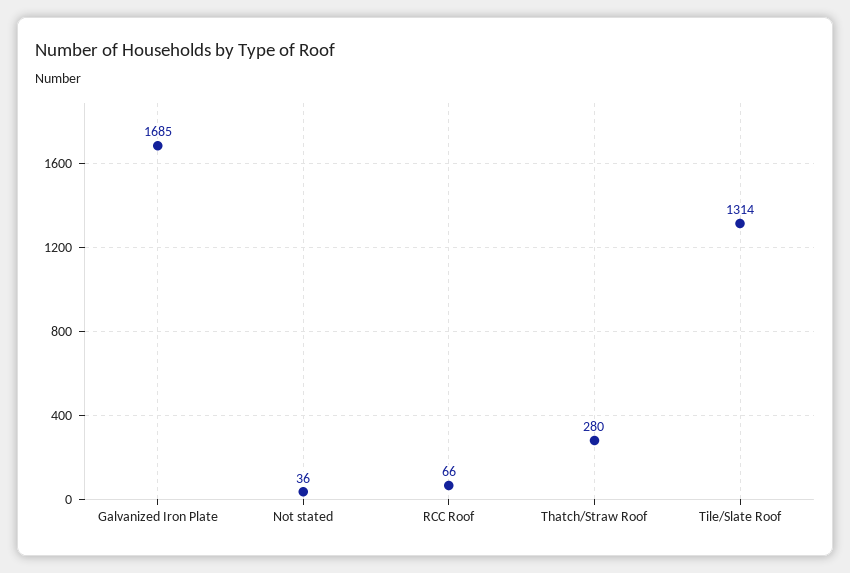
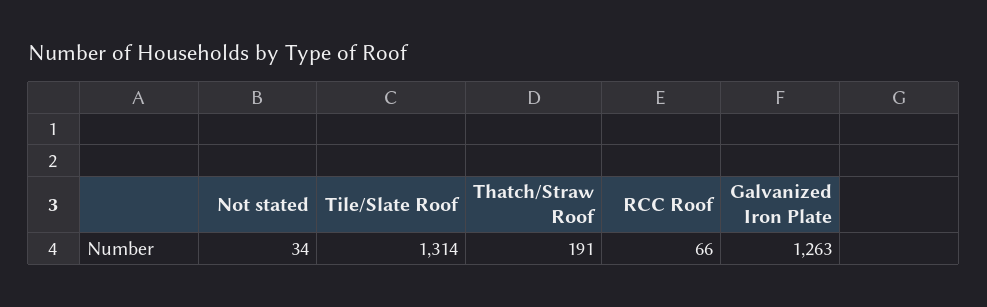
  {
-   "Galvanized Iron Plate": 1685,
+   "Galvanized Iron Plate": 1263,
-   "Not stated": 36,
+   "Not stated": 34,
    "RCC Roof": 66,
-   "Thatch/Straw Roof": 280,
+   "Thatch/Straw Roof": 191,
    "Tile/Slate Roof": 1314
  }

